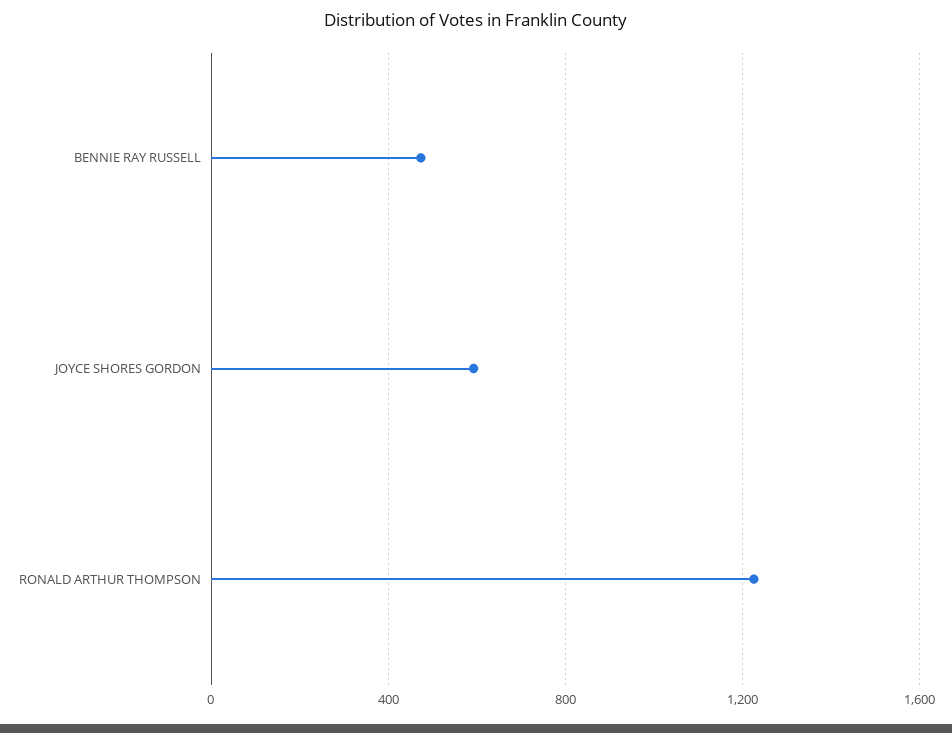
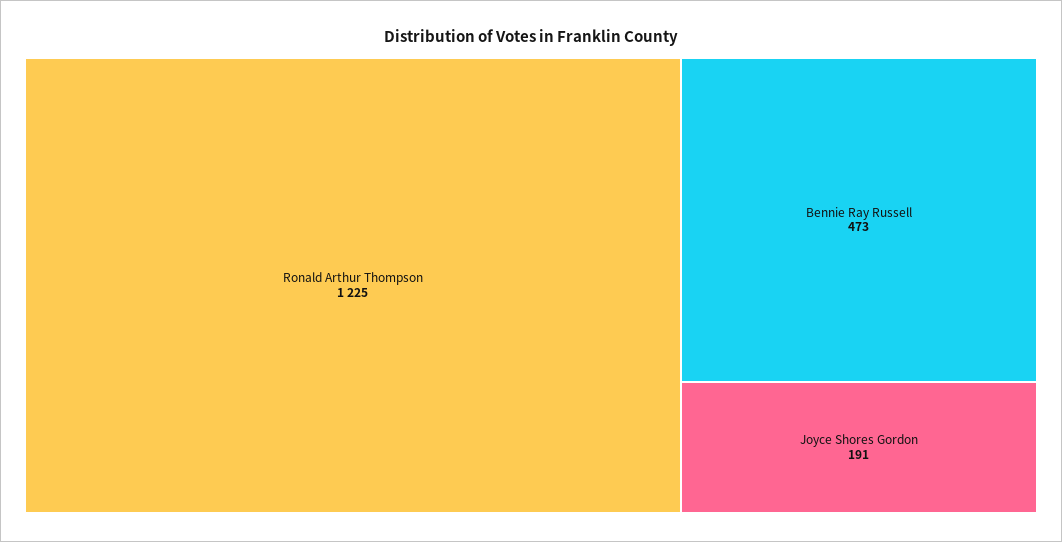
  {
    "BENNIE RAY RUSSELL": 473,
-   "JOYCE SHORES GORDON": 600,
+   "JOYCE SHORES GORDON": 191,
    "RONALD ARTHUR THOMPSON": 1225
  }

